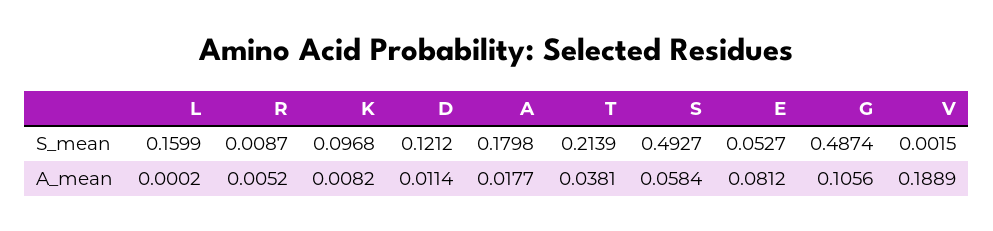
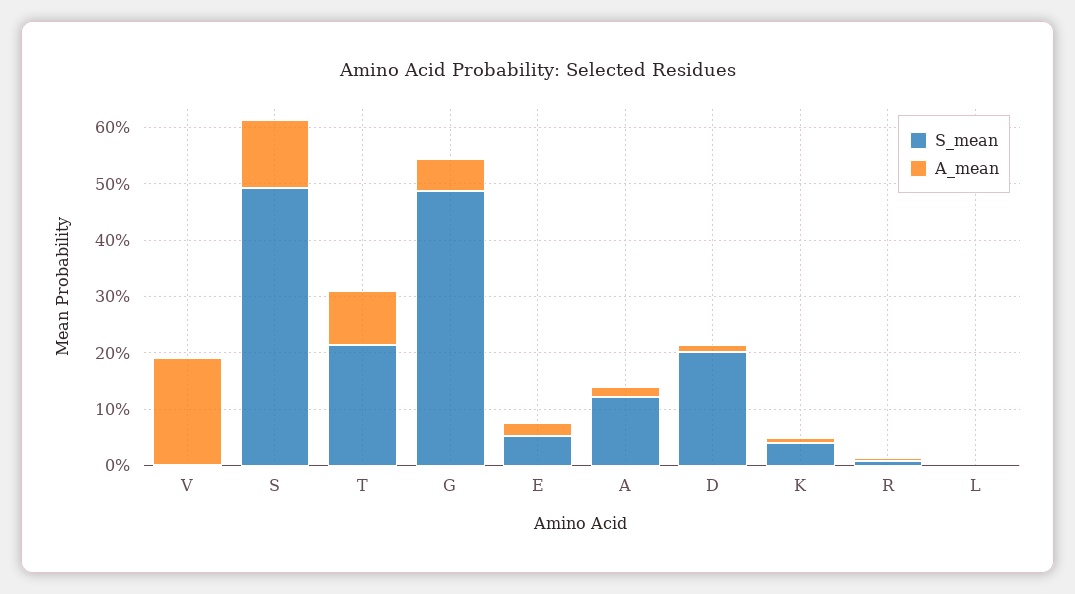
  {
    "S_mean": {
-     "L": 0.1599,
+     "L": 0,
      "R": 0.0087,
-     "K": 0.0968,
+     "K": 0.04,
-     "D": 0.1212,
+     "D": 0.2,
-     "A": 0.1798,
+     "A": 0.12,
      "T": 0.2139,
      "S": 0.4927,
      "E": 0.0527,
      "G": 0.4874,
      "V": 0.0015
    },
    "A_mean": {
      "L": 0.0002,
      "R": 0.0052,
      "K": 0.0082,
      "D": 0.0114,
      "A": 0.0177,
-     "T": 0.0381,
+     "T": 0.1,
-     "S": 0.0584,
+     "S": 0.12,
-     "E": 0.0812,
+     "E": 0.02,
-     "G": 0.1056,
+     "G": 0.06,
      "V": 0.1889
    }
  }

